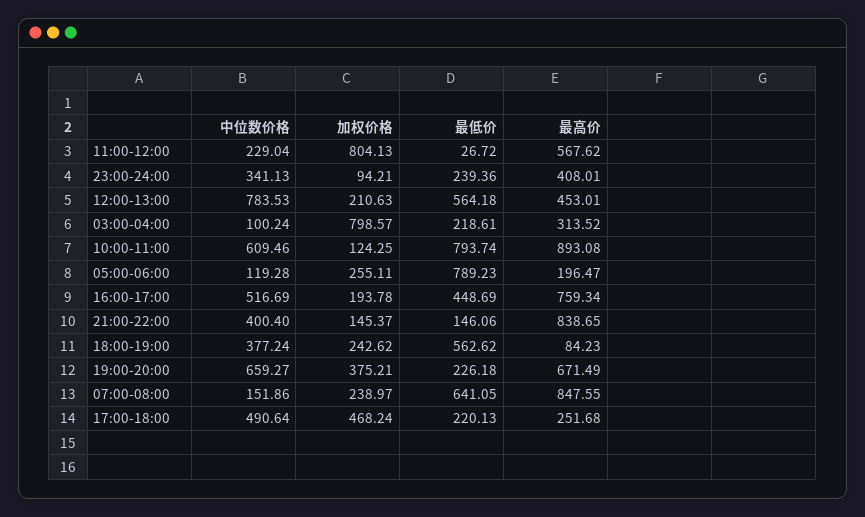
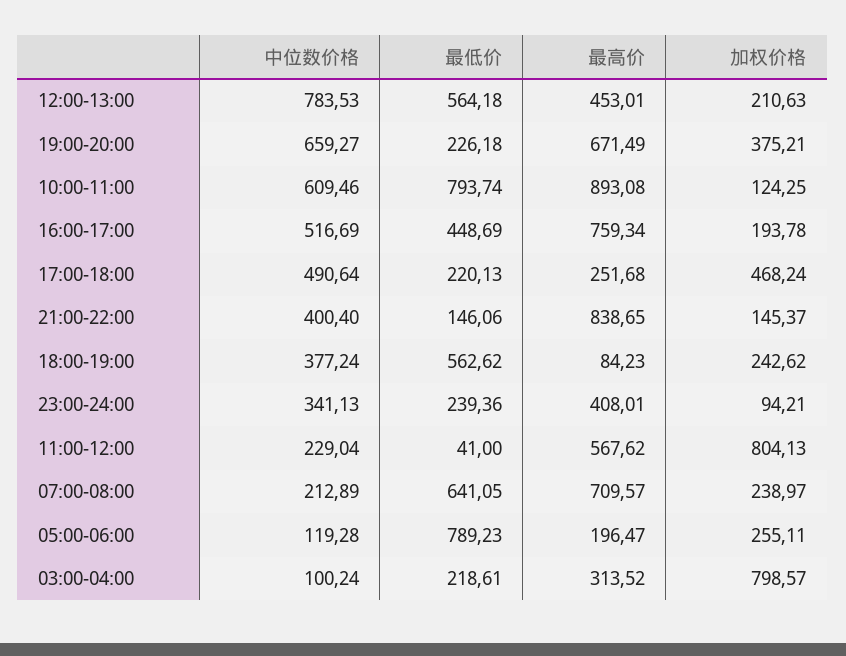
  {
    "中位数价格": {
      "11:00-12:00": 229.04,
      "23:00-24:00": 341.13,
      "12:00-13:00": 783.53,
      "03:00-04:00": 100.24,
      "10:00-11:00": 609.46,
      "05:00-06:00": 119.28,
      "16:00-17:00": 516.69,
      "21:00-22:00": 400.4,
      "18:00-19:00": 377.24,
      "19:00-20:00": 659.27,
-     "07:00-08:00": 151.86,
+     "07:00-08:00": 212.89,
      "17:00-18:00": 490.64
    },
    "加权价格": {
      "11:00-12:00": 804.13,
      "23:00-24:00": 94.21,
      "12:00-13:00": 210.63,
      "03:00-04:00": 798.57,
      "10:00-11:00": 124.25,
      "05:00-06:00": 255.11,
      "16:00-17:00": 193.78,
      "21:00-22:00": 145.37,
      "18:00-19:00": 242.62,
      "19:00-20:00": 375.21,
      "07:00-08:00": 238.97,
      "17:00-18:00": 468.24
    },
    "最低价": {
-     "11:00-12:00": 26.72,
+     "11:00-12:00": 41,
      "23:00-24:00": 239.36,
      "12:00-13:00": 564.18,
      "03:00-04:00": 218.61,
      "10:00-11:00": 793.74,
      "05:00-06:00": 789.23,
      "16:00-17:00": 448.69,
      "21:00-22:00": 146.06,
      "18:00-19:00": 562.62,
      "19:00-20:00": 226.18,
      "07:00-08:00": 641.05,
      "17:00-18:00": 220.13
    },
    "最高价": {
      "11:00-12:00": 567.62,
      "23:00-24:00": 408.01,
      "12:00-13:00": 453.01,
      "03:00-04:00": 313.52,
      "10:00-11:00": 893.08,
      "05:00-06:00": 196.47,
      "16:00-17:00": 759.34,
      "21:00-22:00": 838.65,
      "18:00-19:00": 84.23,
      "19:00-20:00": 671.49,
-     "07:00-08:00": 847.55,
+     "07:00-08:00": 709.57,
      "17:00-18:00": 251.68
    }
  }

